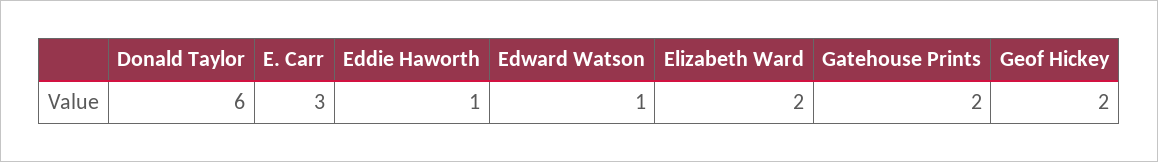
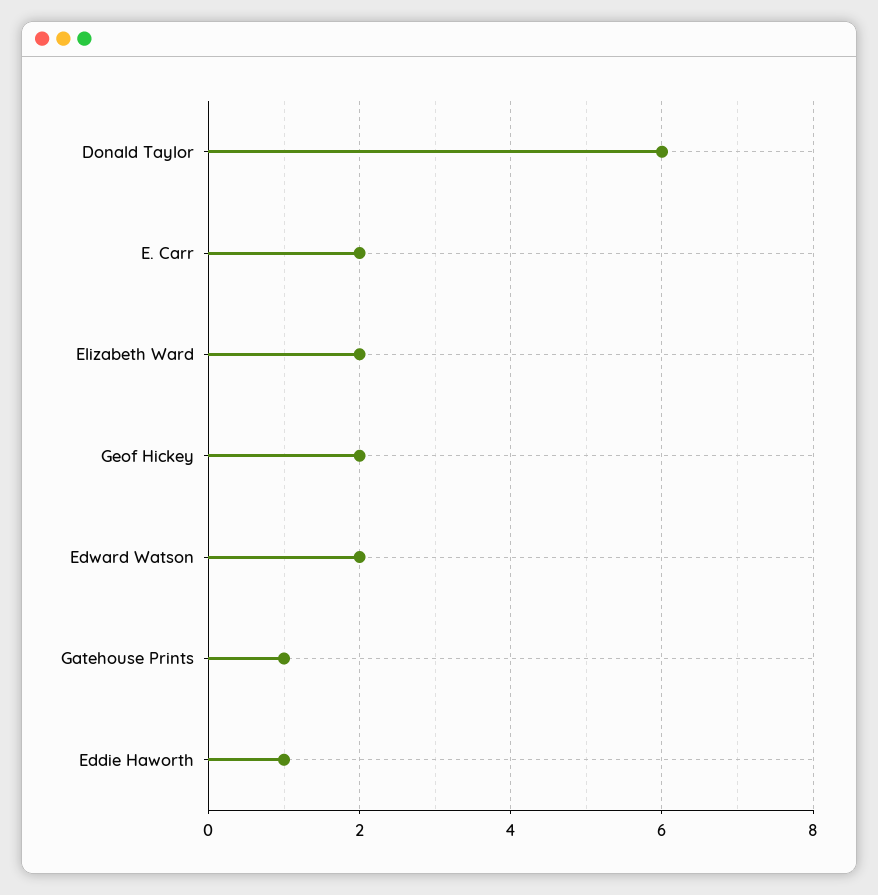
  {
    "Donald Taylor": 6,
-   "E. Carr": 3,
+   "E. Carr": 2,
    "Eddie Haworth": 1,
-   "Edward Watson": 1,
+   "Edward Watson": 2,
    "Elizabeth Ward": 2,
-   "Gatehouse Prints": 2,
+   "Gatehouse Prints": 1,
    "Geof Hickey": 2
  }

